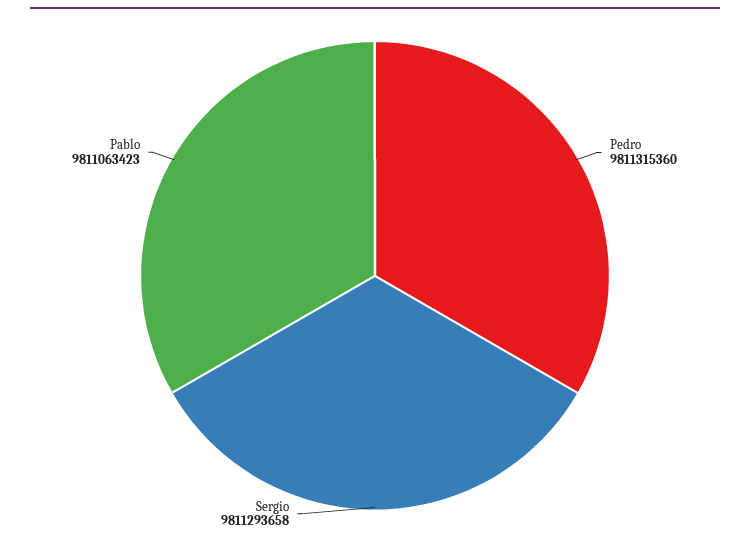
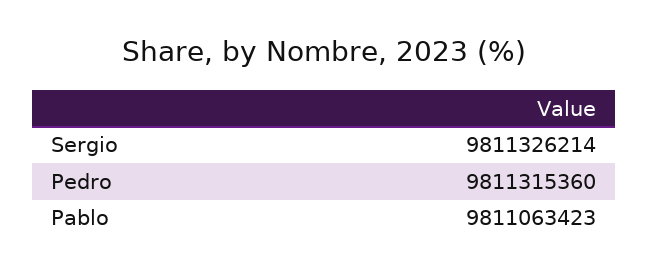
  {
    "Pedro": 9811315360,
-   "Sergio": 9811293658,
+   "Sergio": 9811326214,
    "Pablo": 9811063423
  }

